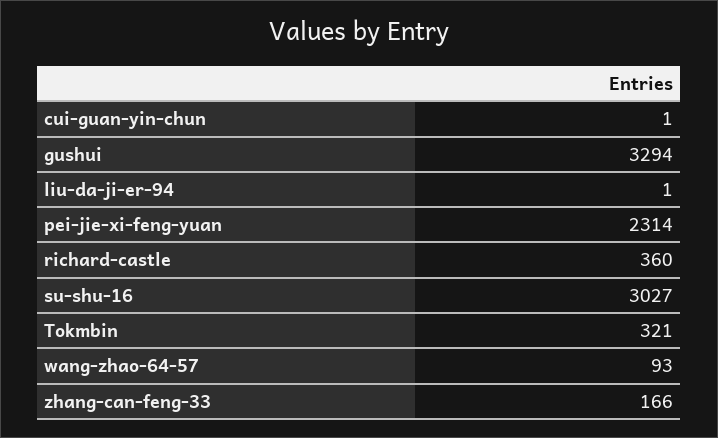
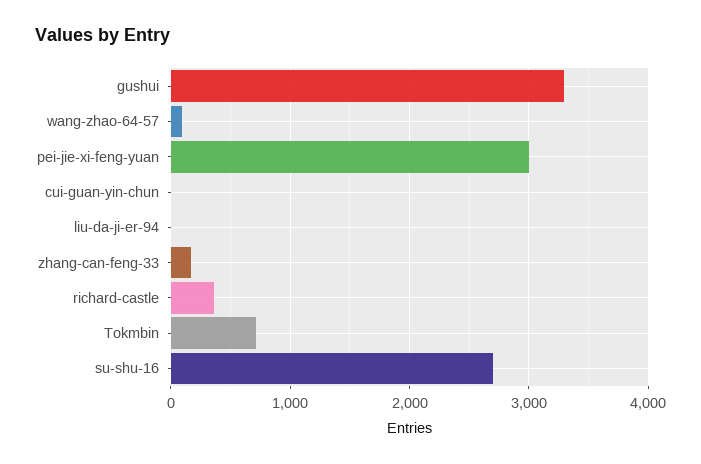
  {
    "cui-guan-yin-chun": 1,
    "gushui": 3294,
    "liu-da-ji-er-94": 1,
-   "pei-jie-xi-feng-yuan": 2314,
+   "pei-jie-xi-feng-yuan": 3000,
    "richard-castle": 360,
-   "su-shu-16": 3027,
+   "su-shu-16": 2700,
-   "Tokmbin": 321,
+   "Tokmbin": 700,
    "wang-zhao-64-57": 93,
    "zhang-can-feng-33": 166
  }

